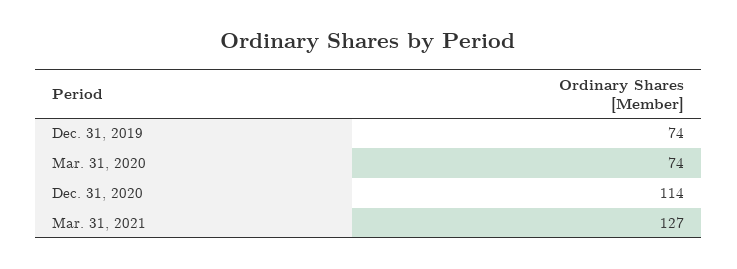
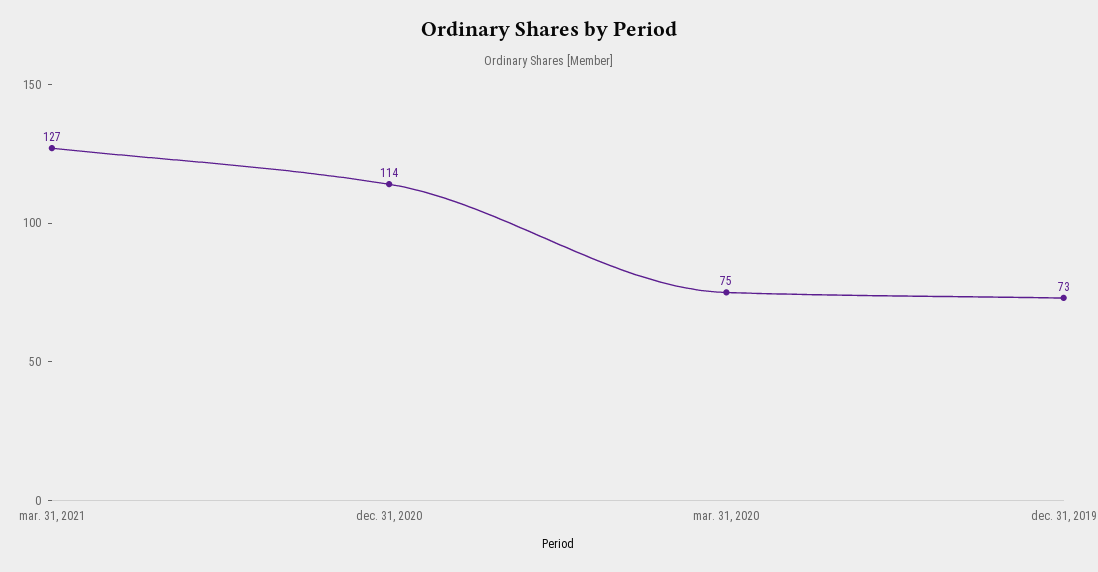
  {
-   "Dec. 31, 2019": 74,
+   "Dec. 31, 2019": 73,
-   "Mar. 31, 2020": 74,
+   "Mar. 31, 2020": 75,
    "Dec. 31, 2020": 114,
    "Mar. 31, 2021": 127
  }

